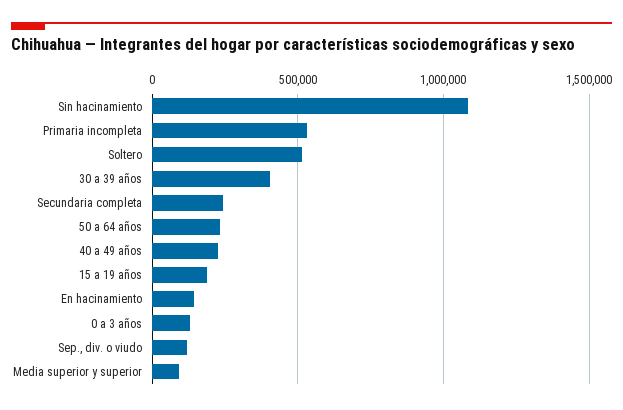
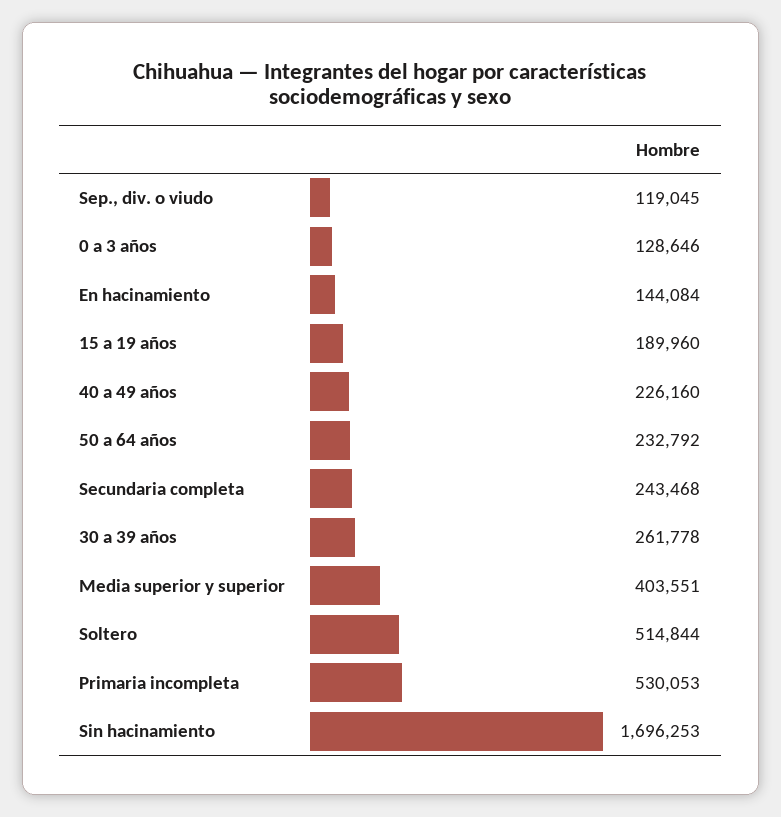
  {
-   "Sin hacinamiento": 1100000,
+   "Sin hacinamiento": 1696253,
    "Primaria incompleta": 530053,
    "Soltero": 514844,
-   "30 a 39 años": 400000,
+   "30 a 39 años": 261778,
    "Secundaria completa": 243468,
    "50 a 64 años": 232792,
    "40 a 49 años": 226160,
    "15 a 19 años": 189960,
    "En hacinamiento": 144084,
    "0 a 3 años": 128646,
    "Sep., div. o viudo": 119045,
-   "Media superior y superior": 100000
+   "Media superior y superior": 403551
  }

